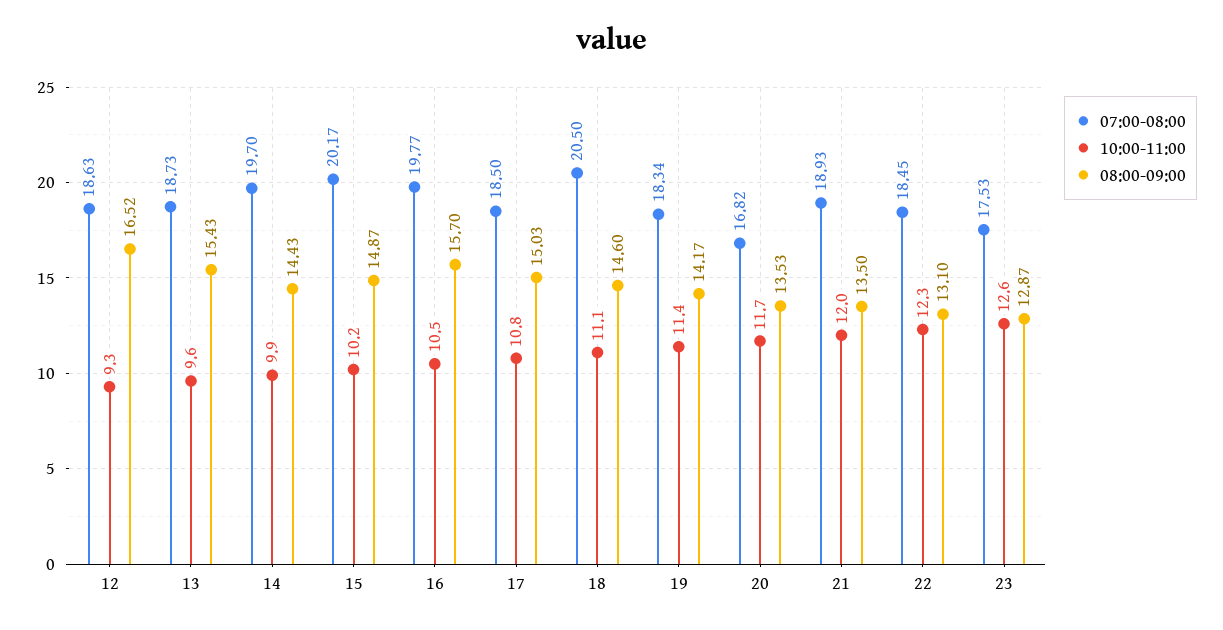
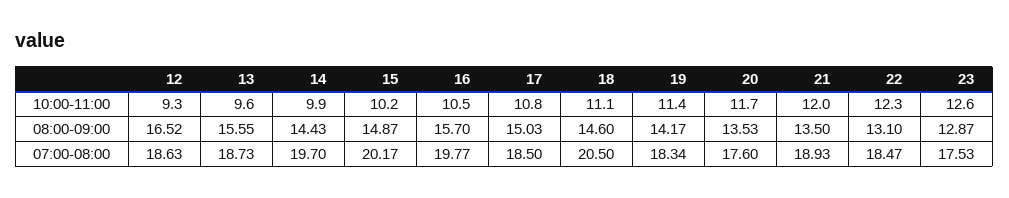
  {
    "07:00-08:00": {
      "12": 18.63,
      "13": 18.73,
      "14": 19.7,
      "15": 20.17,
      "16": 19.77,
      "17": 18.5,
      "18": 20.5,
      "19": 18.34,
-     "20": 16.82,
+     "20": 17.6,
      "21": 18.93,
-     "22": 18.45,
+     "22": 18.47,
      "23": 17.53
    },
    "10:00-11:00": {
      "12": 9.3,
      "13": 9.6,
      "14": 9.9,
      "15": 10.2,
      "16": 10.5,
      "17": 10.8,
      "18": 11.1,
      "19": 11.4,
      "20": 11.7,
      "21": 12,
      "22": 12.3,
      "23": 12.6
    },
    "08:00-09:00": {
      "12": 16.52,
-     "13": 15.43,
+     "13": 15.55,
      "14": 14.43,
      "15": 14.87,
      "16": 15.7,
      "17": 15.03,
      "18": 14.6,
      "19": 14.17,
      "20": 13.53,
      "21": 13.5,
      "22": 13.1,
      "23": 12.87
    }
  }

